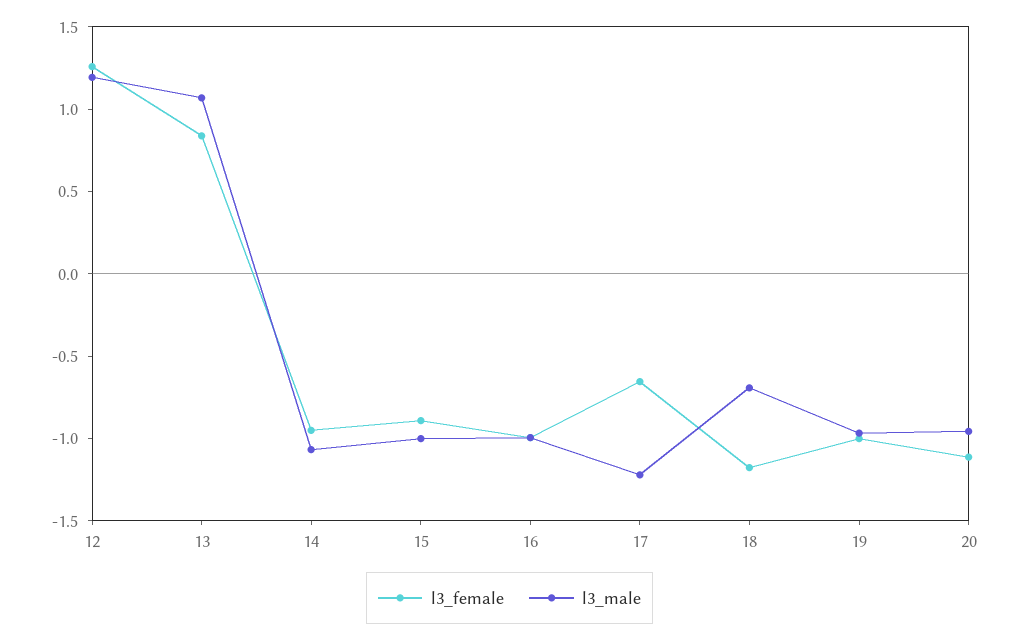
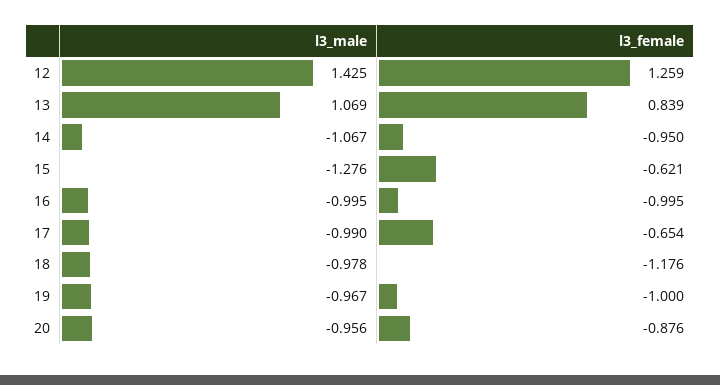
  {
    "l3_female": {
      "12": 1.259,
      "13": 0.839,
      "14": -0.95,
-     "15": -0.9,
+     "15": -0.621,
      "16": -0.995,
      "17": -0.654,
      "18": -1.176,
      "19": -1,
-     "20": -1.1
+     "20": -0.876
    },
    "l3_male": {
-     "12": 1.2,
+     "12": 1.425,
      "13": 1.069,
      "14": -1.067,
-     "15": -1,
+     "15": -1.276,
      "16": -0.995,
-     "17": -1.2,
+     "17": -0.99,
-     "18": -0.7,
+     "18": -0.978,
      "19": -0.967,
      "20": -0.956
    }
  }

